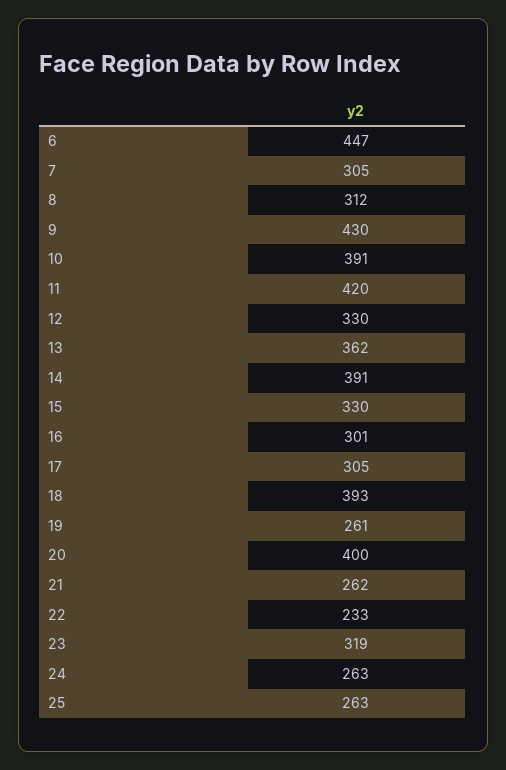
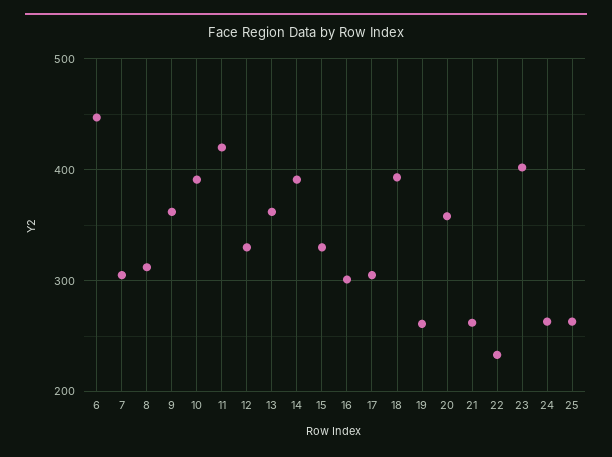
  {
    "6": 447,
    "7": 305,
    "8": 312,
-   "9": 430,
+   "9": 360,
    "10": 391,
    "11": 420,
    "12": 330,
    "13": 362,
    "14": 391,
    "15": 330,
    "16": 301,
    "17": 305,
    "18": 393,
    "19": 261,
-   "20": 400,
+   "20": 360,
    "21": 262,
    "22": 233,
-   "23": 319,
+   "23": 400,
    "24": 263,
    "25": 263
  }

